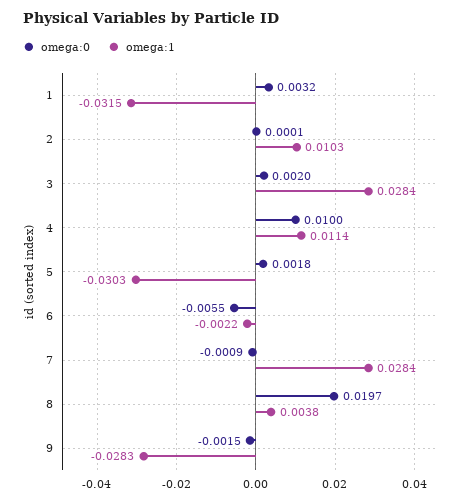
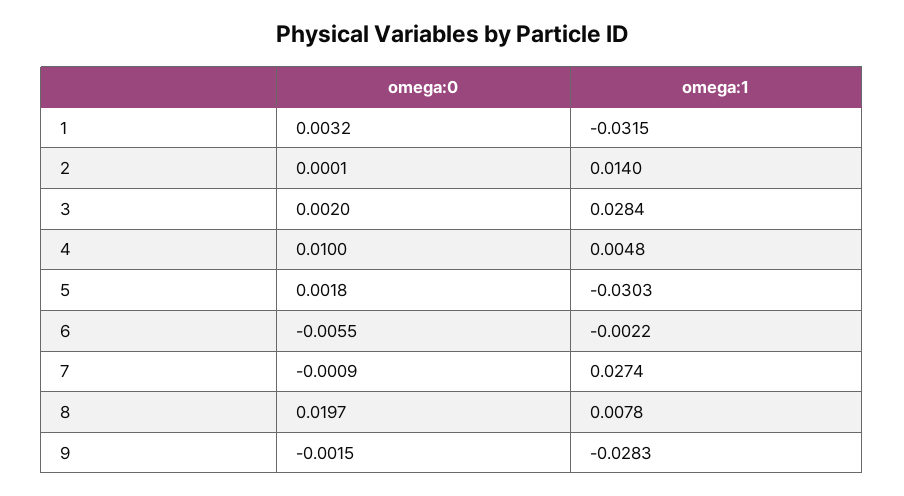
  {
    "omega:0": {
      "1": 0.0032,
      "2": 0.0001,
      "3": 0.002,
      "4": 0.01,
      "5": 0.0018,
      "6": -0.0055,
      "7": -0.0009,
      "8": 0.0197,
      "9": -0.0015
    },
    "omega:1": {
      "1": -0.0315,
-     "2": 0.0103,
+     "2": 0.014,
      "3": 0.0284,
-     "4": 0.0114,
+     "4": 0.0048,
      "5": -0.0303,
      "6": -0.0022,
-     "7": 0.0284,
+     "7": 0.0274,
-     "8": 0.0038,
+     "8": 0.0078,
      "9": -0.0283
    }
  }

